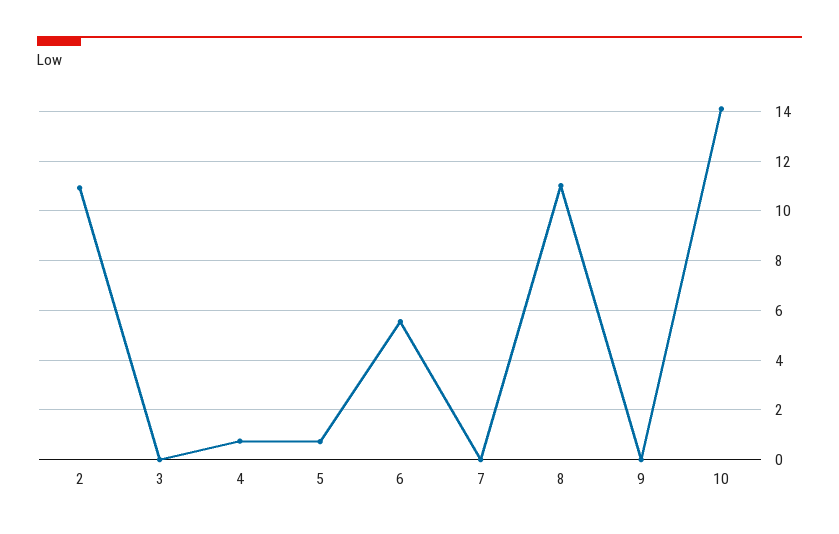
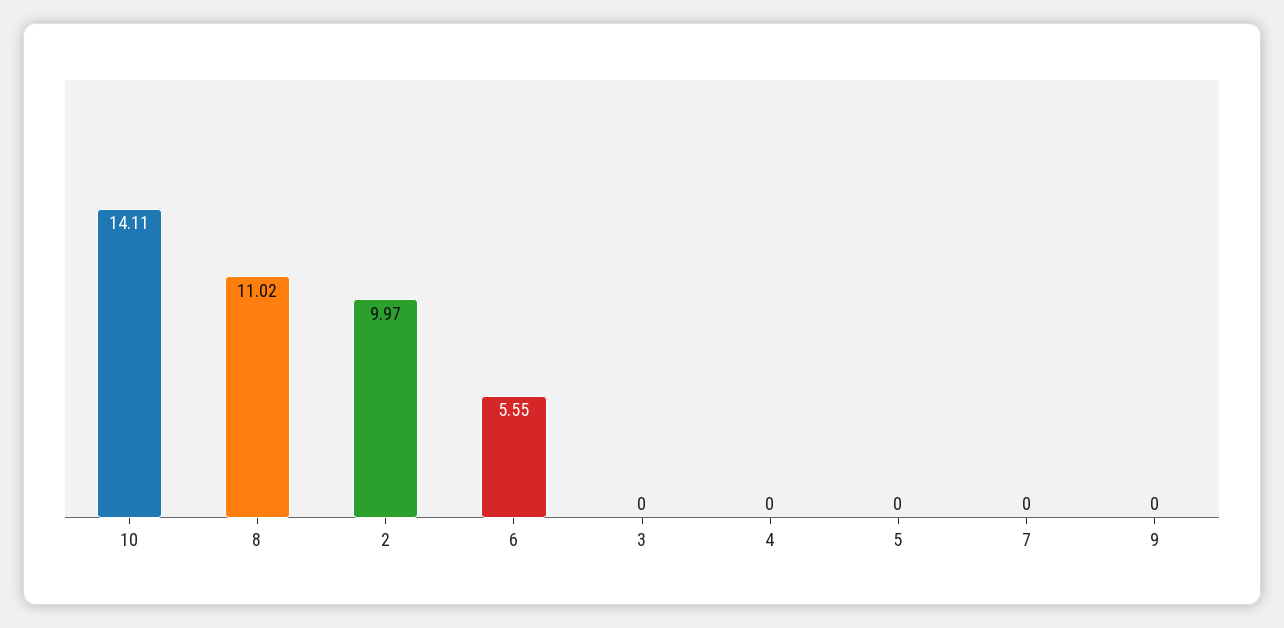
  {
-   "2": 11,
+   "2": 9.97,
    "3": 0,
-   "4": 0.75,
+   "4": 0,
-   "5": 0.75,
+   "5": 0,
    "6": 5.55,
    "7": 0,
    "8": 11.02,
    "9": 0,
    "10": 14.11
  }

